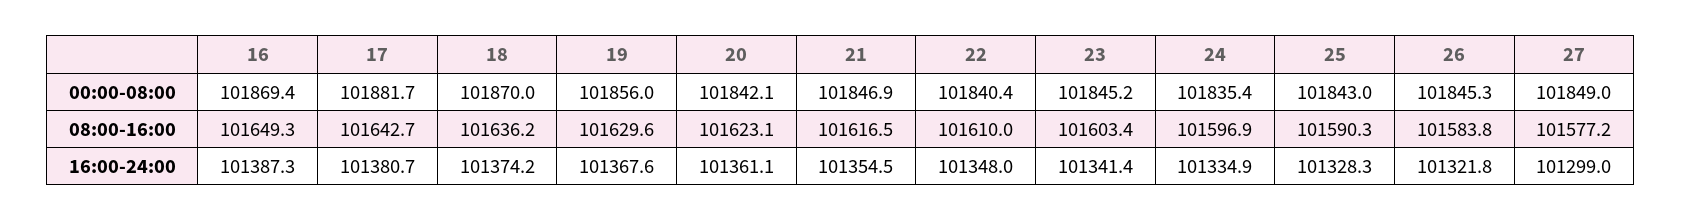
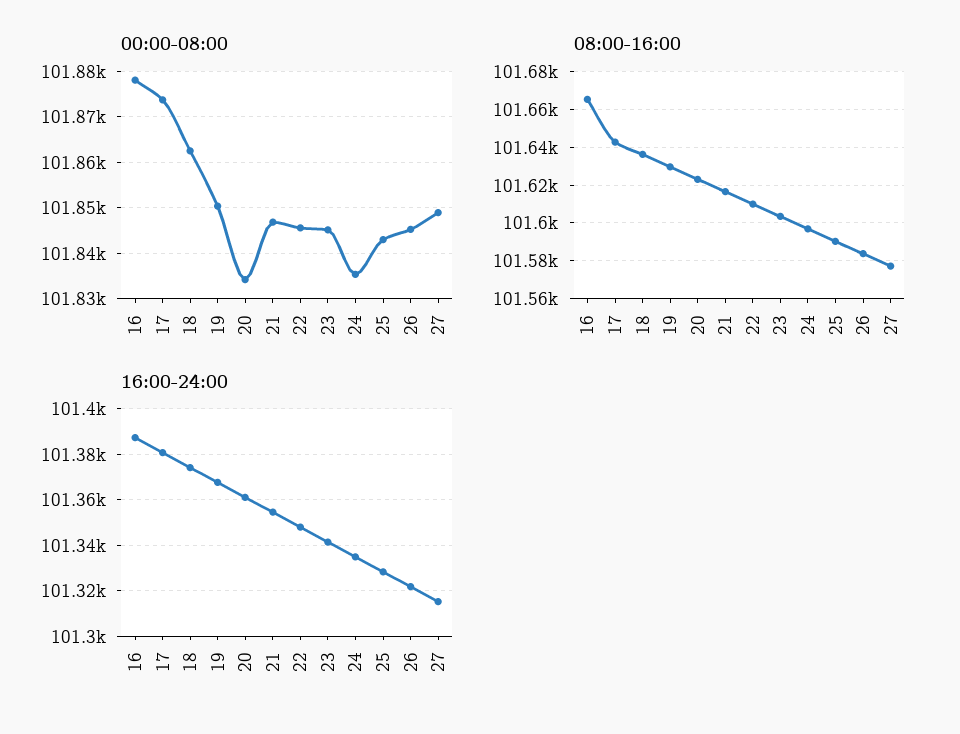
  {
    "00:00-08:00": {
-     "16": 101869.4,
+     "16": 101878,
-     "17": 101881.7,
+     "17": 101874,
-     "18": 101870,
+     "18": 101862,
-     "19": 101856,
+     "19": 101850,
-     "20": 101842.1,
+     "20": 101834,
      "21": 101846.9,
-     "22": 101840.4,
+     "22": 101846,
      "23": 101845.2,
      "24": 101835.4,
      "25": 101843,
      "26": 101845.3,
      "27": 101849
    },
    "08:00-16:00": {
-     "16": 101649.3,
+     "16": 101665,
      "17": 101642.7,
      "18": 101636.2,
      "19": 101629.6,
      "20": 101623.1,
      "21": 101616.5,
      "22": 101610,
      "23": 101603.4,
      "24": 101596.9,
      "25": 101590.3,
      "26": 101583.8,
      "27": 101577.2
    },
    "16:00-24:00": {
      "16": 101387.3,
      "17": 101380.7,
      "18": 101374.2,
      "19": 101367.6,
      "20": 101361.1,
      "21": 101354.5,
      "22": 101348,
      "23": 101341.4,
      "24": 101334.9,
      "25": 101328.3,
      "26": 101321.8,
-     "27": 101299
+     "27": 101315
    }
  }

